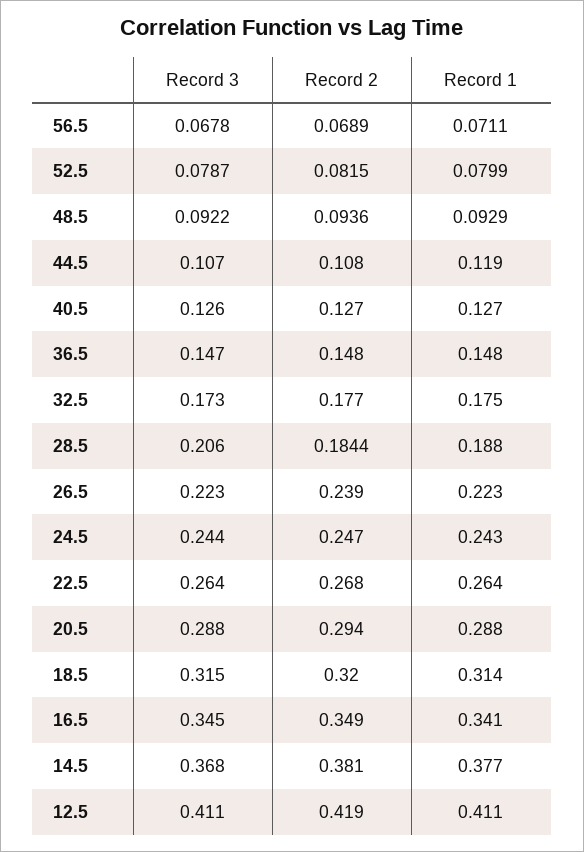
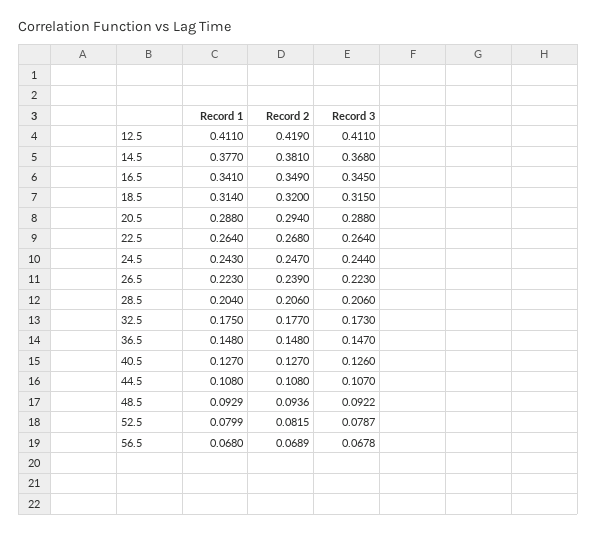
  {
    "Record 3": {
      "56.5": 0.0678,
      "52.5": 0.0787,
      "48.5": 0.0922,
      "44.5": 0.107,
      "40.5": 0.126,
      "36.5": 0.147,
      "32.5": 0.173,
      "28.5": 0.206,
      "26.5": 0.223,
      "24.5": 0.244,
      "22.5": 0.264,
      "20.5": 0.288,
      "18.5": 0.315,
      "16.5": 0.345,
      "14.5": 0.368,
      "12.5": 0.411
    },
    "Record 2": {
      "56.5": 0.0689,
      "52.5": 0.0815,
      "48.5": 0.0936,
      "44.5": 0.108,
      "40.5": 0.127,
      "36.5": 0.148,
      "32.5": 0.177,
-     "28.5": 0.1844,
+     "28.5": 0.206,
      "26.5": 0.239,
      "24.5": 0.247,
      "22.5": 0.268,
      "20.5": 0.294,
      "18.5": 0.32,
      "16.5": 0.349,
      "14.5": 0.381,
      "12.5": 0.419
    },
    "Record 1": {
-     "56.5": 0.0711,
+     "56.5": 0.068,
      "52.5": 0.0799,
      "48.5": 0.0929,
-     "44.5": 0.119,
+     "44.5": 0.108,
      "40.5": 0.127,
      "36.5": 0.148,
      "32.5": 0.175,
-     "28.5": 0.188,
+     "28.5": 0.204,
      "26.5": 0.223,
      "24.5": 0.243,
      "22.5": 0.264,
      "20.5": 0.288,
      "18.5": 0.314,
      "16.5": 0.341,
      "14.5": 0.377,
      "12.5": 0.411
    }
  }

